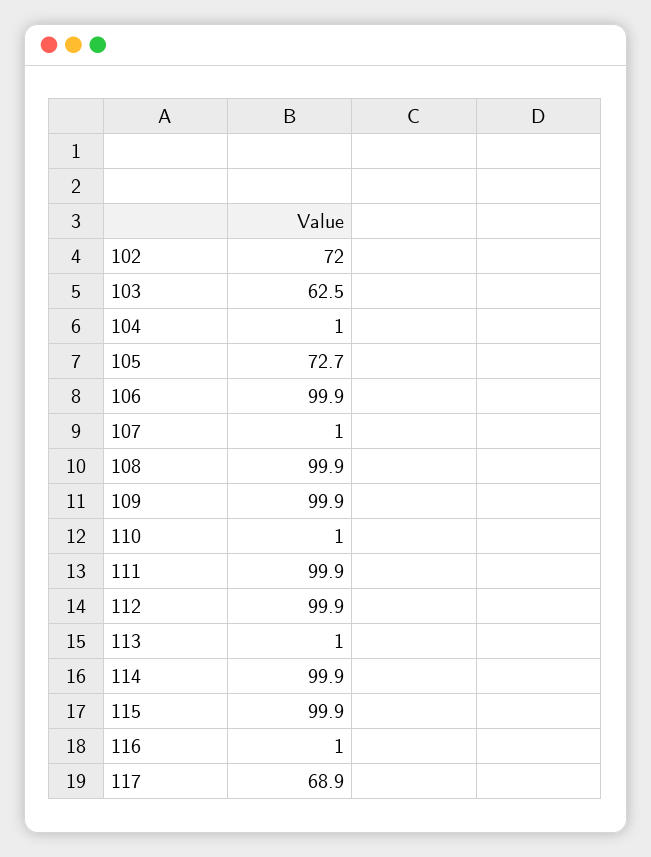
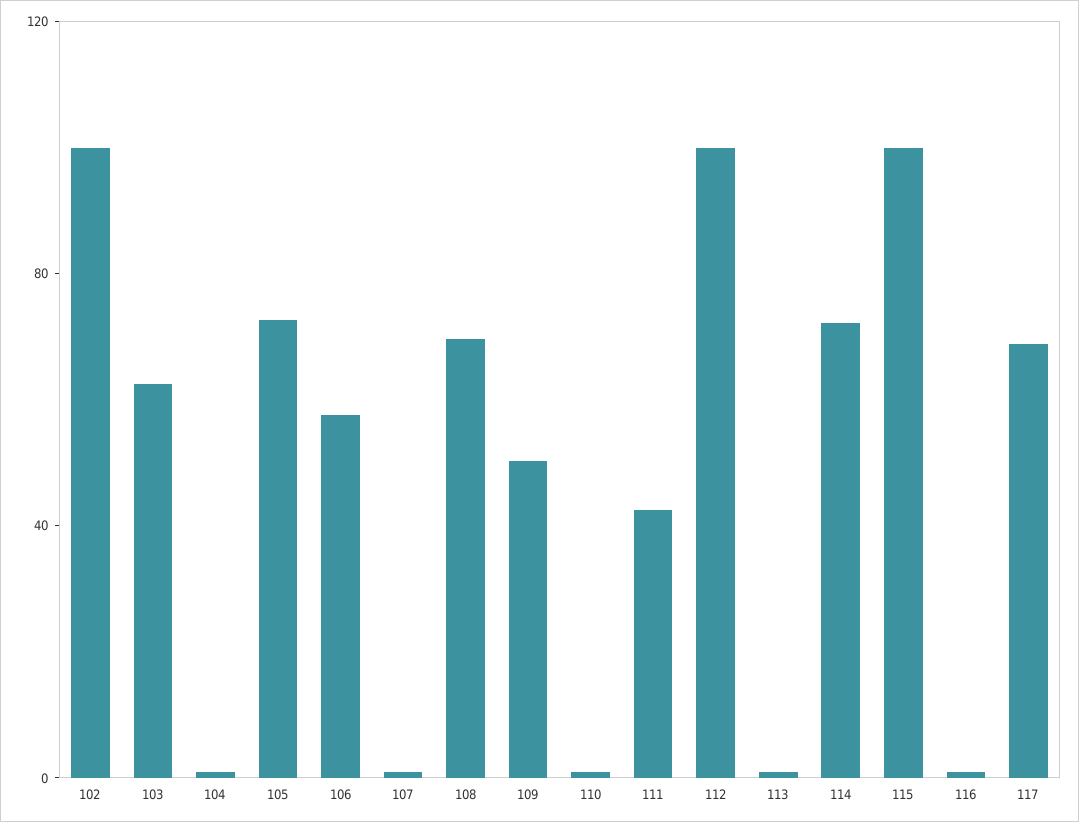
  {
-   "102": 72,
+   "102": 100,
    "103": 62.5,
    "104": 1,
    "105": 72.7,
-   "106": 99.9,
+   "106": 60,
    "107": 1,
-   "108": 99.9,
+   "108": 70,
-   "109": 99.9,
+   "109": 50,
    "110": 1,
-   "111": 99.9,
+   "111": 40,
    "112": 99.9,
    "113": 1,
-   "114": 99.9,
+   "114": 70,
    "115": 99.9,
    "116": 1,
    "117": 68.9
  }

